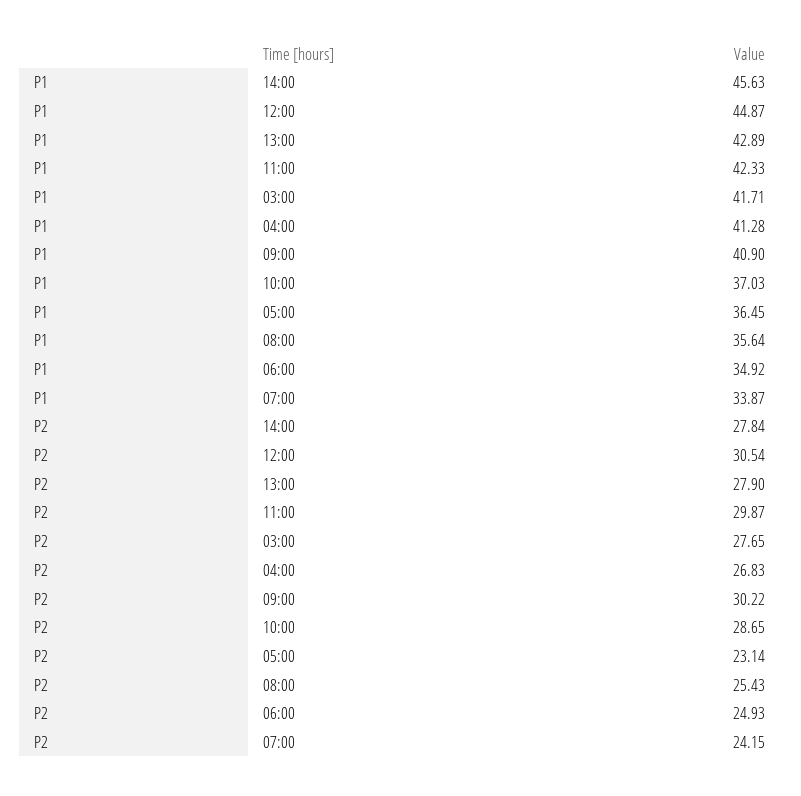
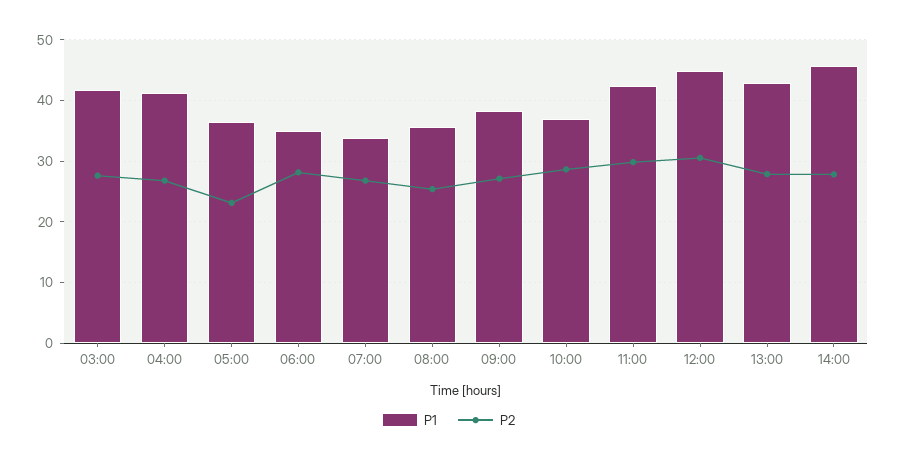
  {
    "P1": {
      "14:00": 45.63,
      "12:00": 44.87,
      "13:00": 42.89,
      "11:00": 42.33,
      "03:00": 41.71,
      "04:00": 41.28,
-     "09:00": 40.9,
+     "09:00": 38,
      "10:00": 37.03,
      "05:00": 36.45,
      "08:00": 35.64,
      "06:00": 34.92,
      "07:00": 33.87
    },
    "P2": {
      "14:00": 27.84,
      "12:00": 30.54,
      "13:00": 27.9,
      "11:00": 29.87,
      "03:00": 27.65,
      "04:00": 26.83,
-     "09:00": 30.22,
+     "09:00": 27,
      "10:00": 28.65,
      "05:00": 23.14,
      "08:00": 25.43,
-     "06:00": 24.93,
+     "06:00": 28,
-     "07:00": 24.15
+     "07:00": 27
    }
  }

